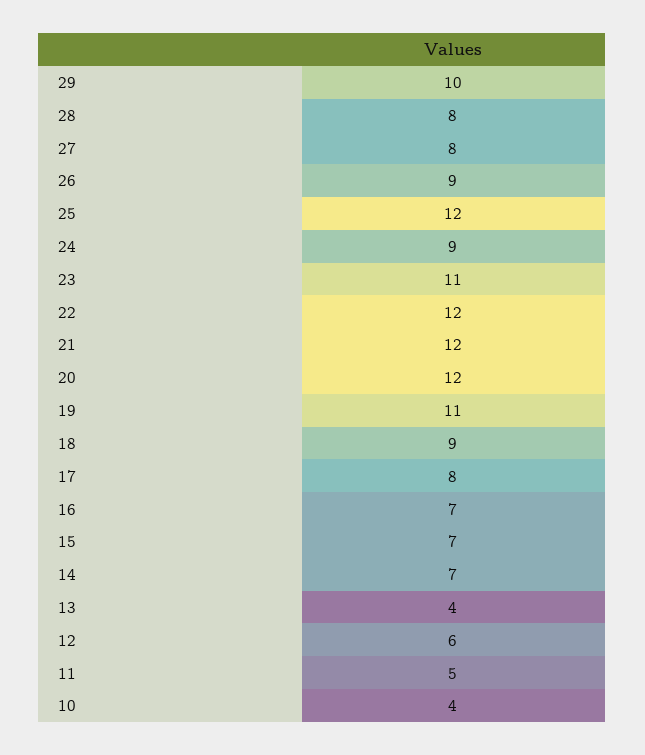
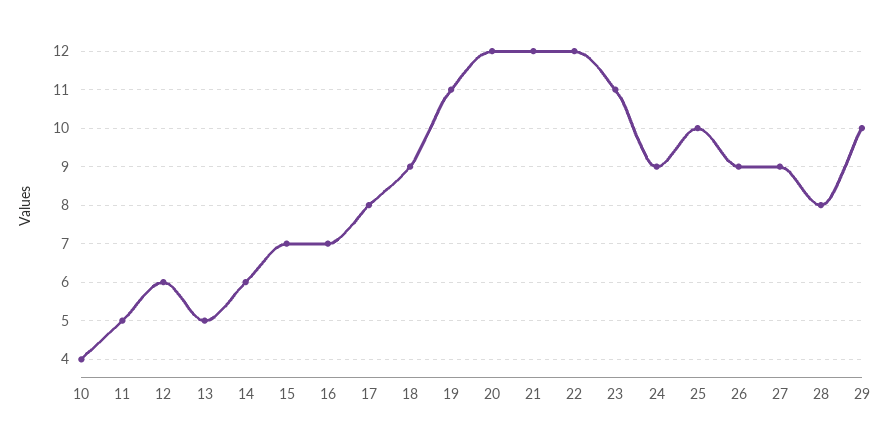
  {
    "29": 10,
    "28": 8,
-   "27": 8,
+   "27": 9,
    "26": 9,
-   "25": 12,
+   "25": 10,
    "24": 9,
    "23": 11,
    "22": 12,
    "21": 12,
    "20": 12,
    "19": 11,
    "18": 9,
    "17": 8,
    "16": 7,
    "15": 7,
-   "14": 7,
+   "14": 6,
-   "13": 4,
+   "13": 5,
    "12": 6,
    "11": 5,
    "10": 4
  }

